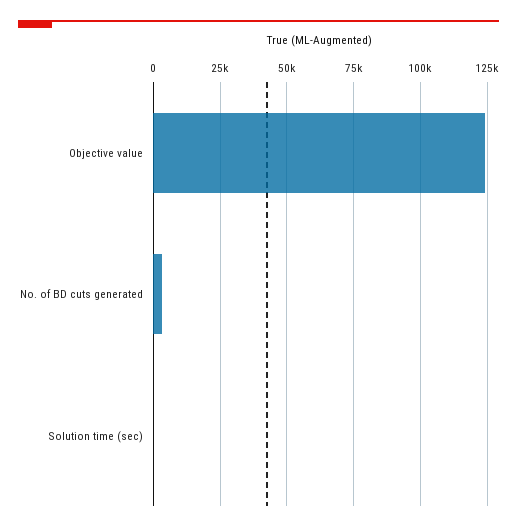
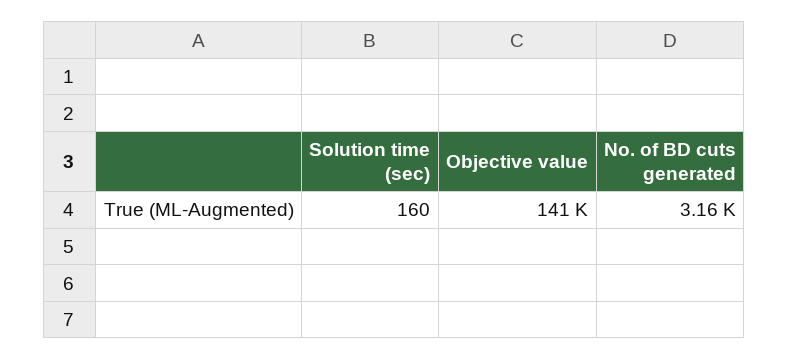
  {
-   "Objective value": 125000,
+   "Objective value": 141000,
    "No. of BD cuts generated": 3160,
    "Solution time (sec)": 160
  }

